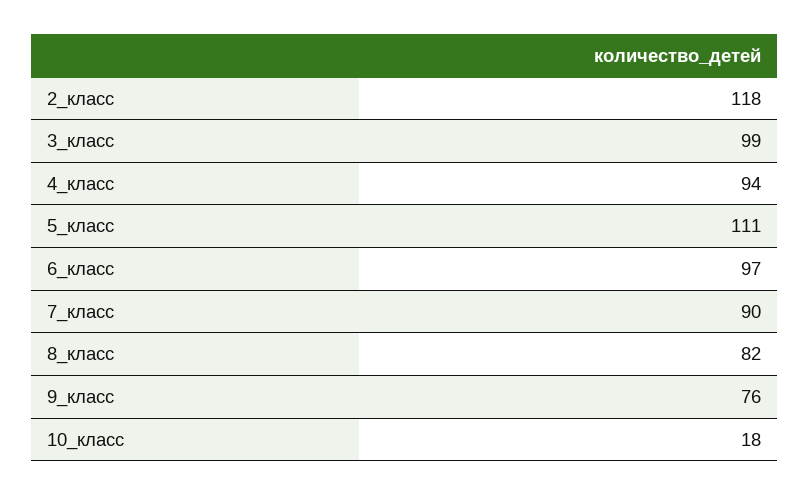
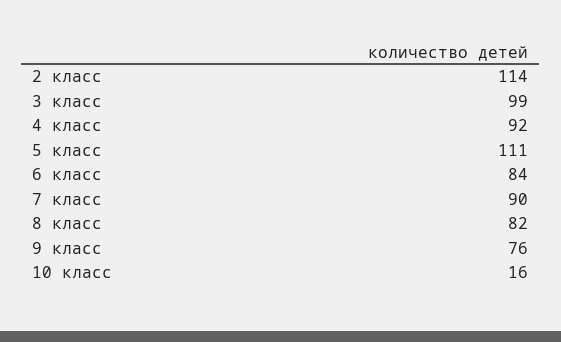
  {
-   "2_класс": 118,
+   "2_класс": 114,
    "3_класс": 99,
-   "4_класс": 94,
+   "4_класс": 92,
    "5_класс": 111,
-   "6_класс": 97,
+   "6_класс": 84,
    "7_класс": 90,
    "8_класс": 82,
    "9_класс": 76,
-   "10_класс": 18
+   "10_класс": 16
  }

